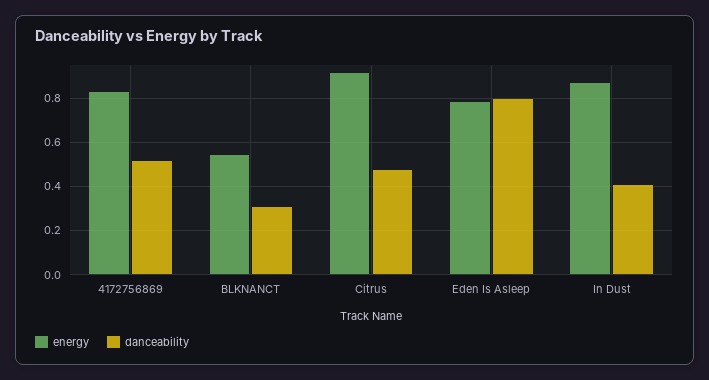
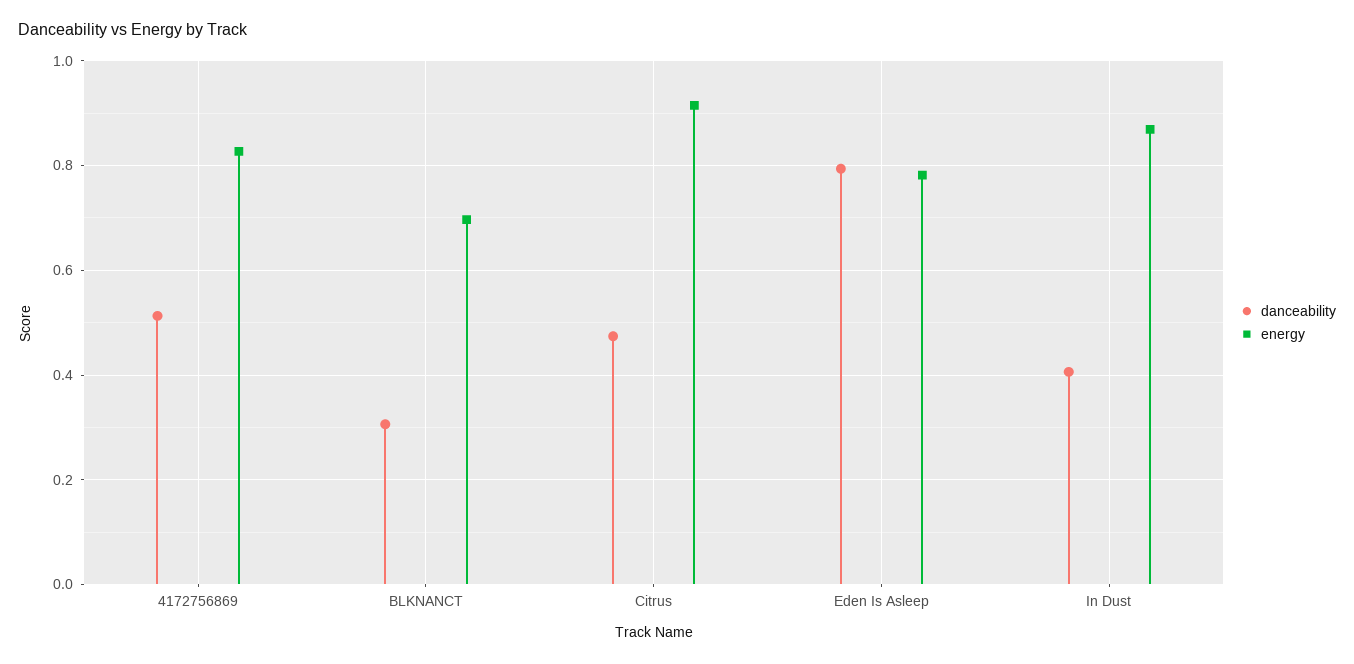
  {
    "energy": {
      "4172756869": 0.82,
-     "BLKNANCT": 0.55,
+     "BLKNANCT": 0.7,
      "Citrus": 0.92,
      "Eden Is Asleep": 0.78,
      "In Dust": 0.86
    },
    "danceability": {
      "4172756869": 0.52,
      "BLKNANCT": 0.3,
      "Citrus": 0.48,
      "Eden Is Asleep": 0.8,
      "In Dust": 0.4
    }
  }

